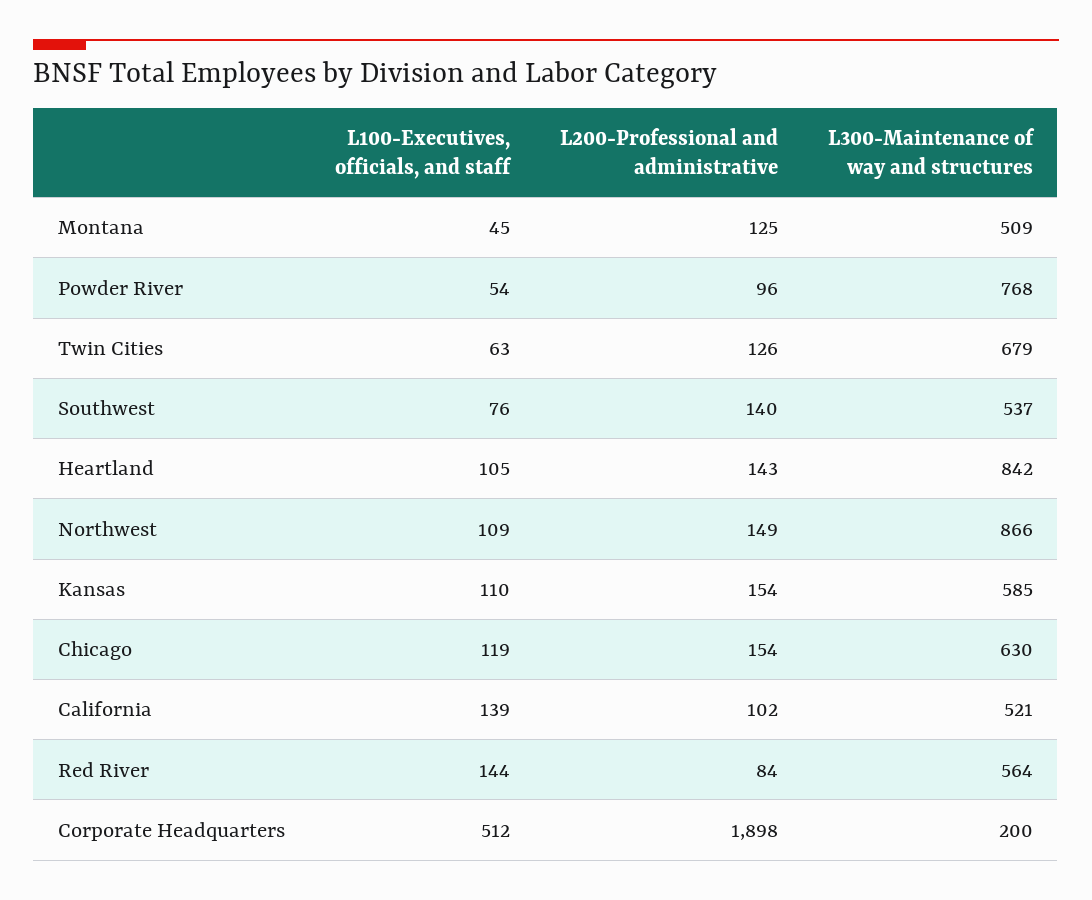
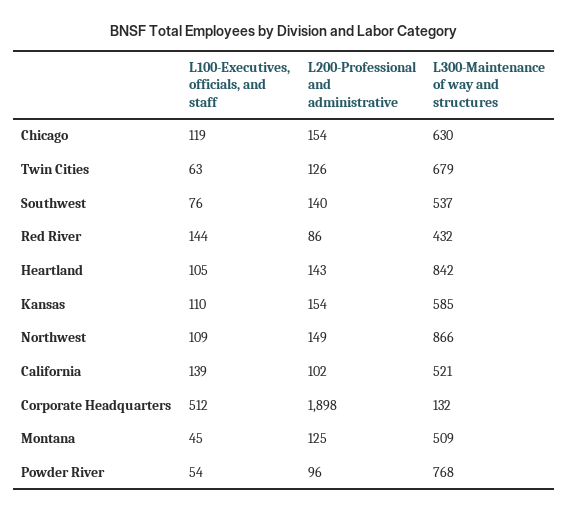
  {
    "L100-Executives, officials, and staff": {
      "Montana": 45,
      "Powder River": 54,
      "Twin Cities": 63,
      "Southwest": 76,
      "Heartland": 105,
      "Northwest": 109,
      "Kansas": 110,
      "Chicago": 119,
      "California": 139,
      "Red River": 144,
      "Corporate Headquarters": 512
    },
    "L200-Professional and administrative": {
      "Montana": 125,
      "Powder River": 96,
      "Twin Cities": 126,
      "Southwest": 140,
      "Heartland": 143,
      "Northwest": 149,
      "Kansas": 154,
      "Chicago": 154,
      "California": 102,
-     "Red River": 84,
+     "Red River": 86,
      "Corporate Headquarters": 1898
    },
    "L300-Maintenance of way and structures": {
      "Montana": 509,
      "Powder River": 768,
      "Twin Cities": 679,
      "Southwest": 537,
      "Heartland": 842,
      "Northwest": 866,
      "Kansas": 585,
      "Chicago": 630,
      "California": 521,
-     "Red River": 564,
+     "Red River": 432,
-     "Corporate Headquarters": 200
+     "Corporate Headquarters": 132
    }
  }

